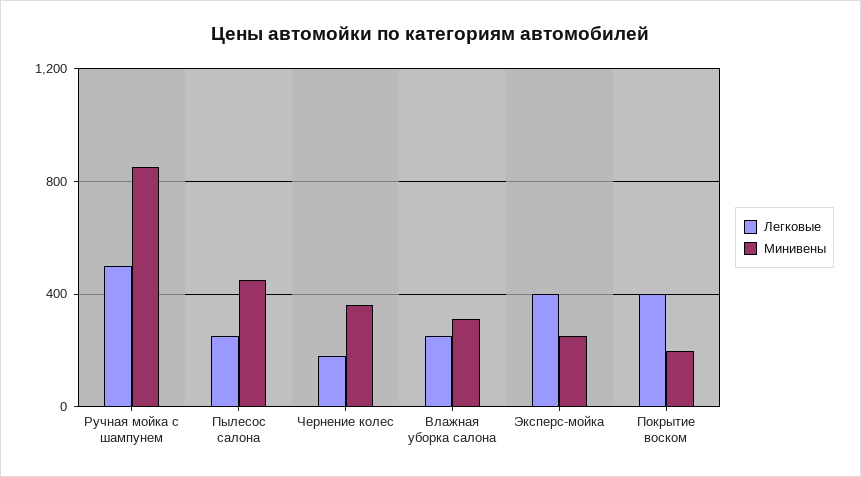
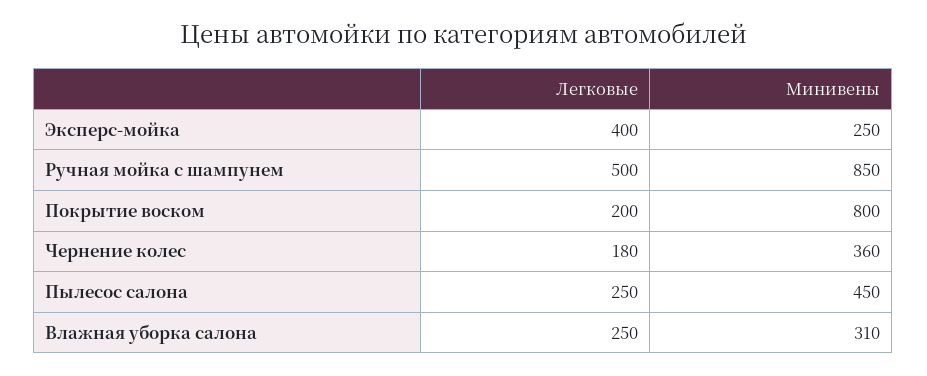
  {
    "Легковые": {
      "Ручная мойка с шампунем": 500,
      "Пылесос салона": 250,
      "Чернение колес": 180,
      "Влажная уборка салона": 250,
      "Эксперс-мойка": 400,
-     "Покрытие воском": 400
+     "Покрытие воском": 200
    },
    "Минивены": {
      "Ручная мойка с шампунем": 850,
      "Пылесос салона": 450,
      "Чернение колес": 360,
      "Влажная уборка салона": 310,
      "Эксперс-мойка": 250,
-     "Покрытие воском": 200
+     "Покрытие воском": 800
    }
  }

